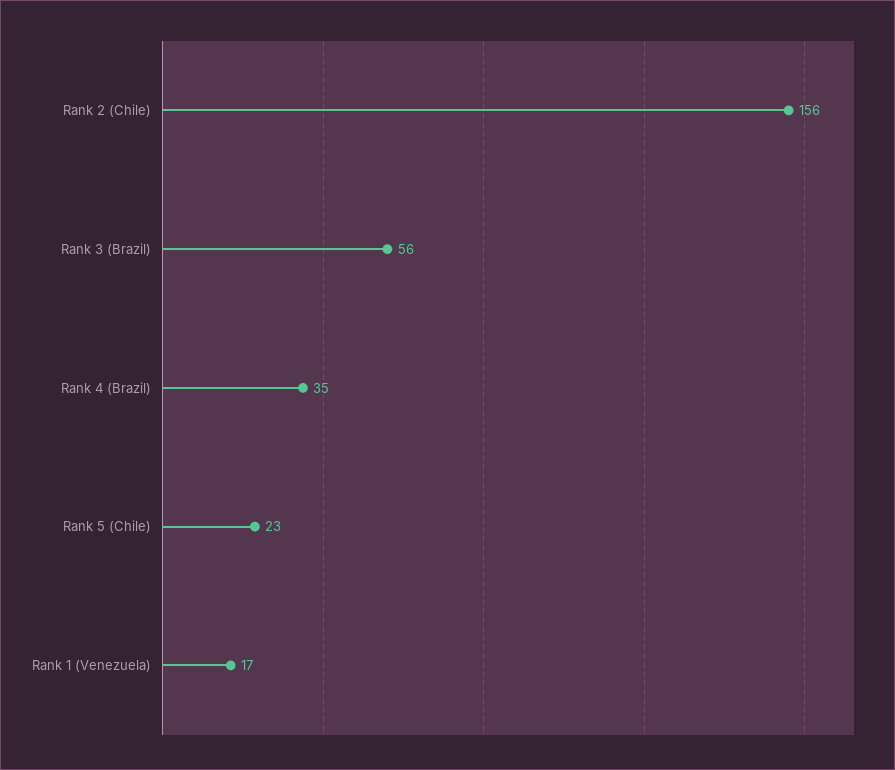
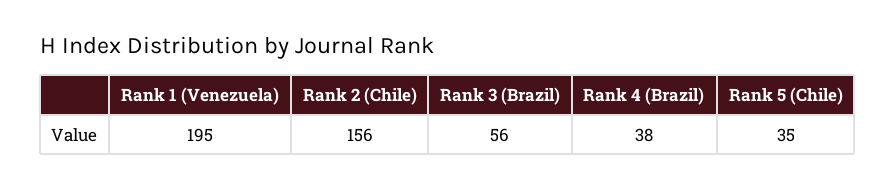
  {
    "Rank 2 (Chile)": 156,
    "Rank 3 (Brazil)": 56,
-   "Rank 4 (Brazil)": 35,
+   "Rank 4 (Brazil)": 38,
-   "Rank 5 (Chile)": 23,
+   "Rank 5 (Chile)": 35,
-   "Rank 1 (Venezuela)": 17
+   "Rank 1 (Venezuela)": 195
  }

